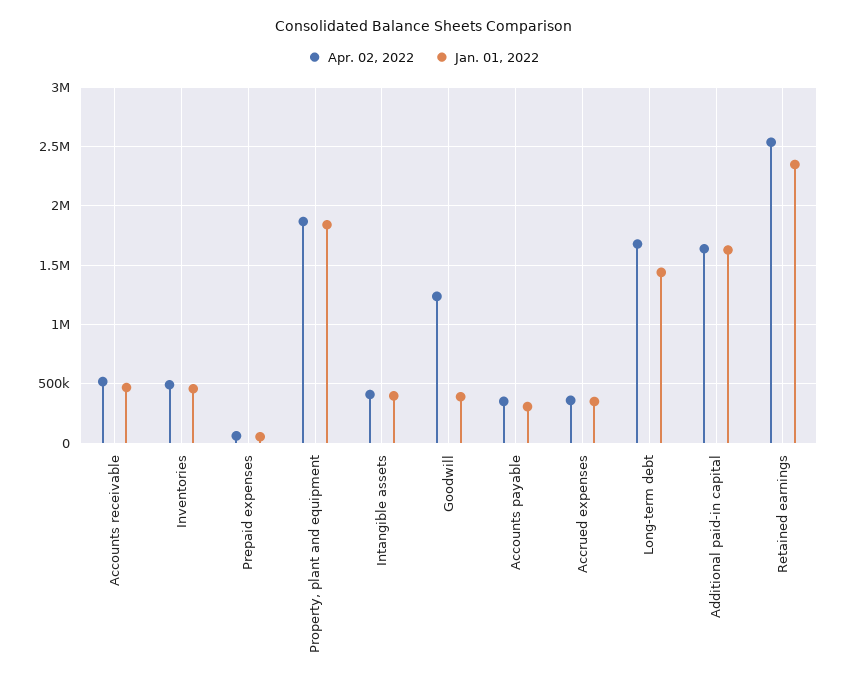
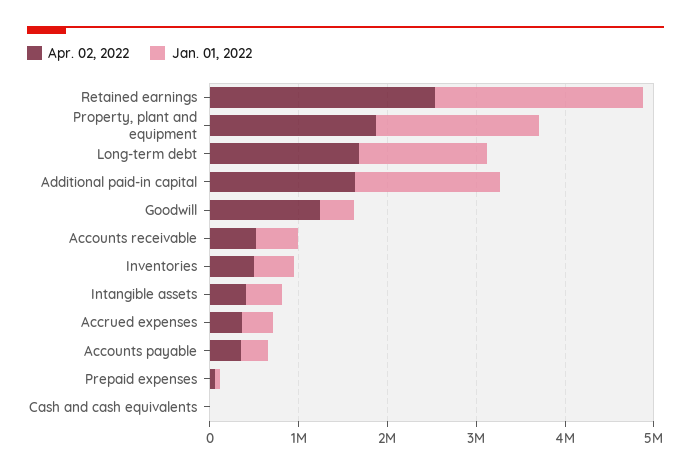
  {
    "Apr. 02, 2022": {
      "Accounts receivable": 500000,
      "Inventories": 500000,
      "Prepaid expenses": 100000,
      "Property, plant and equipment": 1900000,
      "Intangible assets": 400000,
      "Goodwill": 1200000,
      "Accounts payable": 400000,
      "Accrued expenses": 400000,
      "Long-term debt": 1700000,
      "Additional paid-in capital": 1600000,
-     "Retained earnings": 2500000
+     "Retained earnings": 2500000,
+     "Cash and cash equivalents": 0
    },
    "Jan. 01, 2022": {
      "Accounts receivable": 500000,
      "Inventories": 500000,
      "Prepaid expenses": 100000,
      "Property, plant and equipment": 1800000,
      "Intangible assets": 400000,
      "Goodwill": 400000,
      "Accounts payable": 300000,
      "Accrued expenses": 400000,
      "Long-term debt": 1400000,
      "Additional paid-in capital": 1600000,
-     "Retained earnings": 2300000
+     "Retained earnings": 2300000,
+     "Cash and cash equivalents": 0
    }
  }

